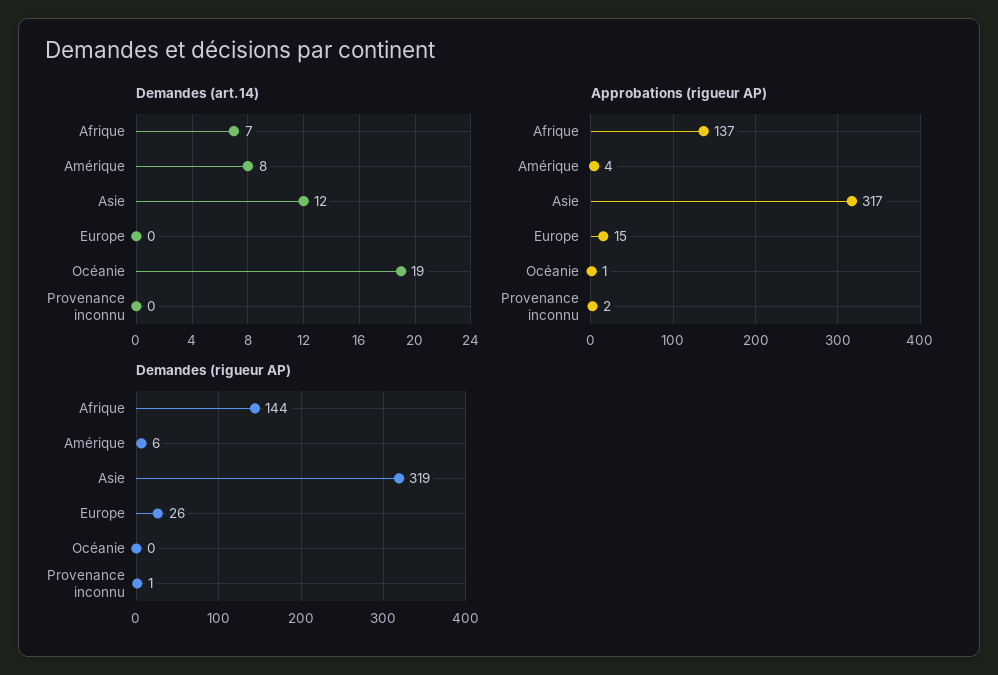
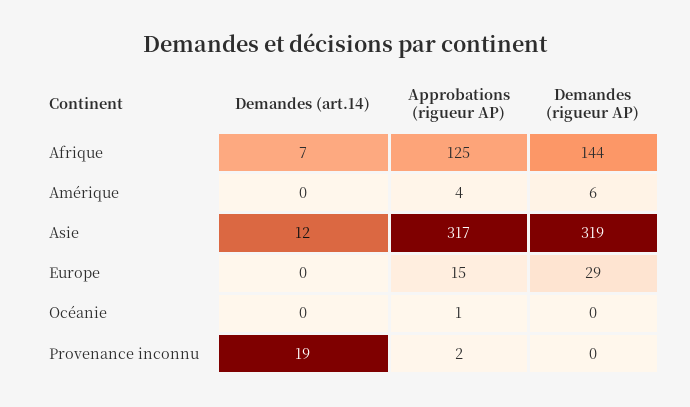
  {
    "Demandes (art.14)": {
      "Afrique": 7,
-     "Amérique": 8,
+     "Amérique": 0,
      "Asie": 12,
      "Europe": 0,
-     "Océanie": 19,
+     "Océanie": 0,
-     "Provenance inconnu": 0
+     "Provenance inconnu": 19
    },
    "Approbations (rigueur AP)": {
-     "Afrique": 137,
+     "Afrique": 125,
      "Amérique": 4,
      "Asie": 317,
      "Europe": 15,
      "Océanie": 1,
      "Provenance inconnu": 2
    },
    "Demandes (rigueur AP)": {
      "Afrique": 144,
      "Amérique": 6,
      "Asie": 319,
-     "Europe": 26,
+     "Europe": 29,
      "Océanie": 0,
-     "Provenance inconnu": 1
+     "Provenance inconnu": 0
    }
  }

